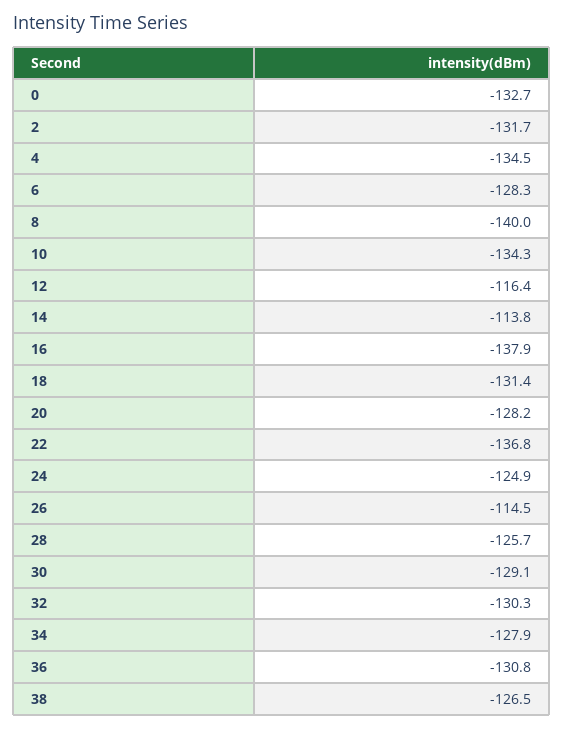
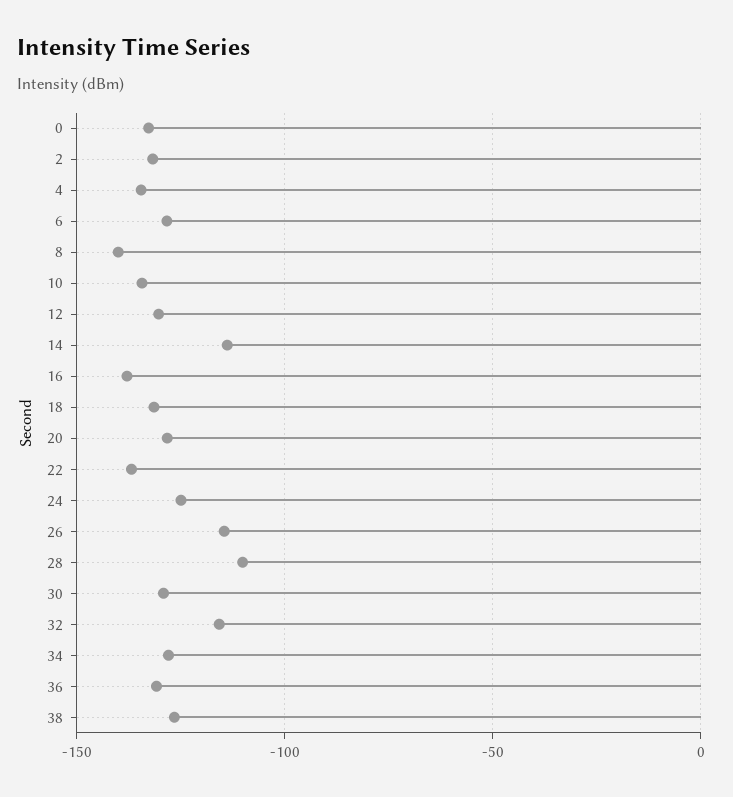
  {
    "0": -132.7,
    "2": -131.7,
    "4": -134.5,
    "6": -128.3,
    "8": -140,
    "10": -134.3,
-   "12": -116.4,
+   "12": -130,
    "14": -113.8,
    "16": -137.9,
    "18": -131.4,
    "20": -128.2,
    "22": -136.8,
    "24": -124.9,
    "26": -114.5,
-   "28": -125.7,
+   "28": -110,
    "30": -129.1,
-   "32": -130.3,
+   "32": -115,
    "34": -127.9,
    "36": -130.8,
    "38": -126.5
  }

